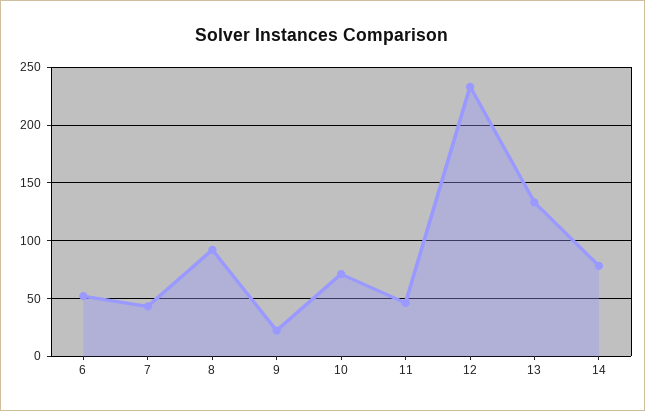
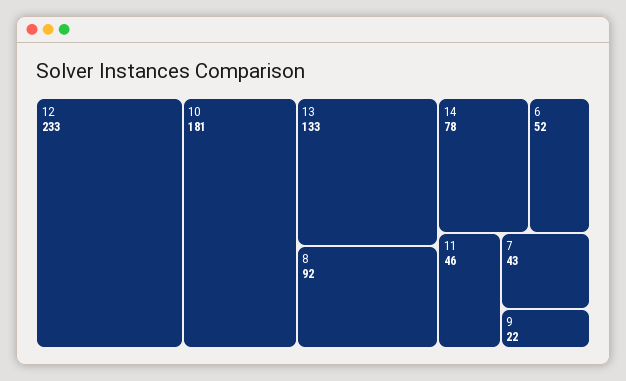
  {
    "6": 52,
    "7": 43,
    "8": 92,
    "9": 22,
-   "10": 70,
+   "10": 181,
    "11": 46,
    "12": 233,
    "13": 133,
    "14": 78
  }

